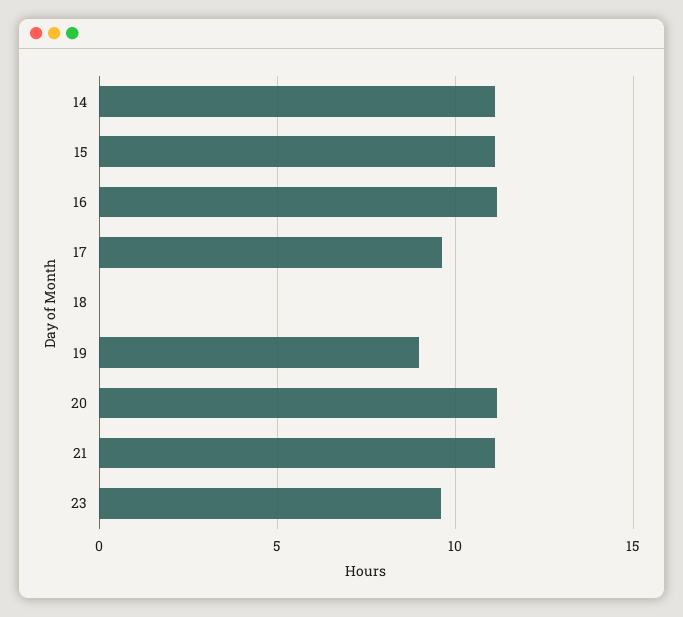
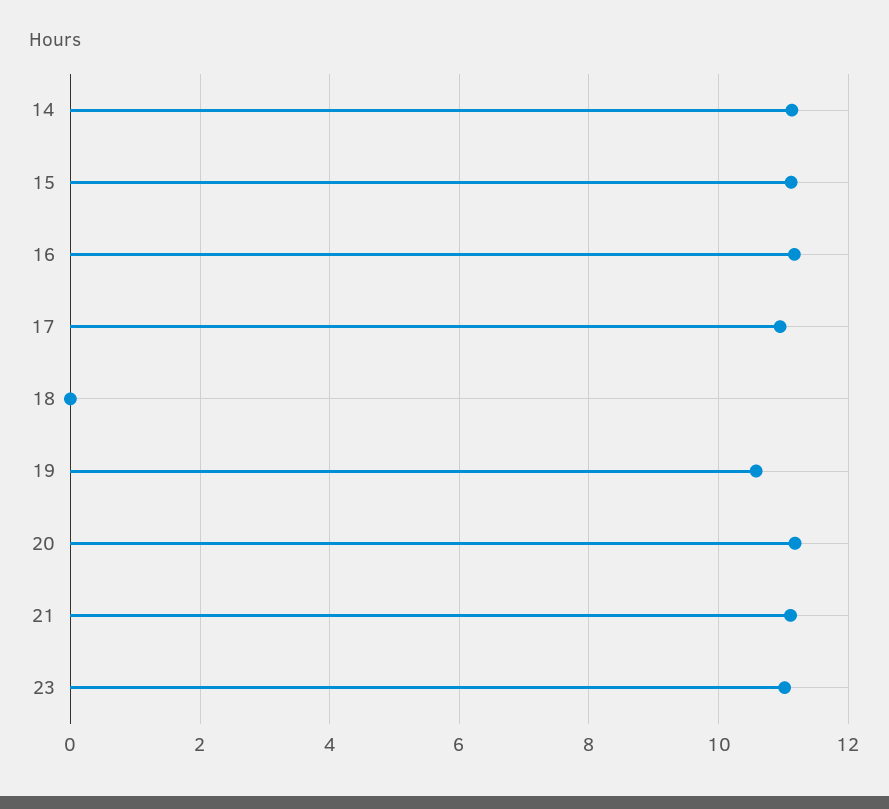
  {
    "14": 11.2,
    "15": 11.2,
    "16": 11.2,
-   "17": 9.5,
+   "17": 11,
    "18": 0,
-   "19": 9,
+   "19": 10.6,
    "20": 11.2,
    "21": 11.2,
-   "23": 9.5
+   "23": 11
  }

